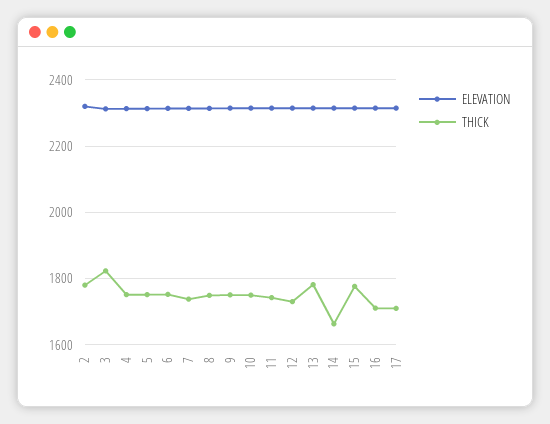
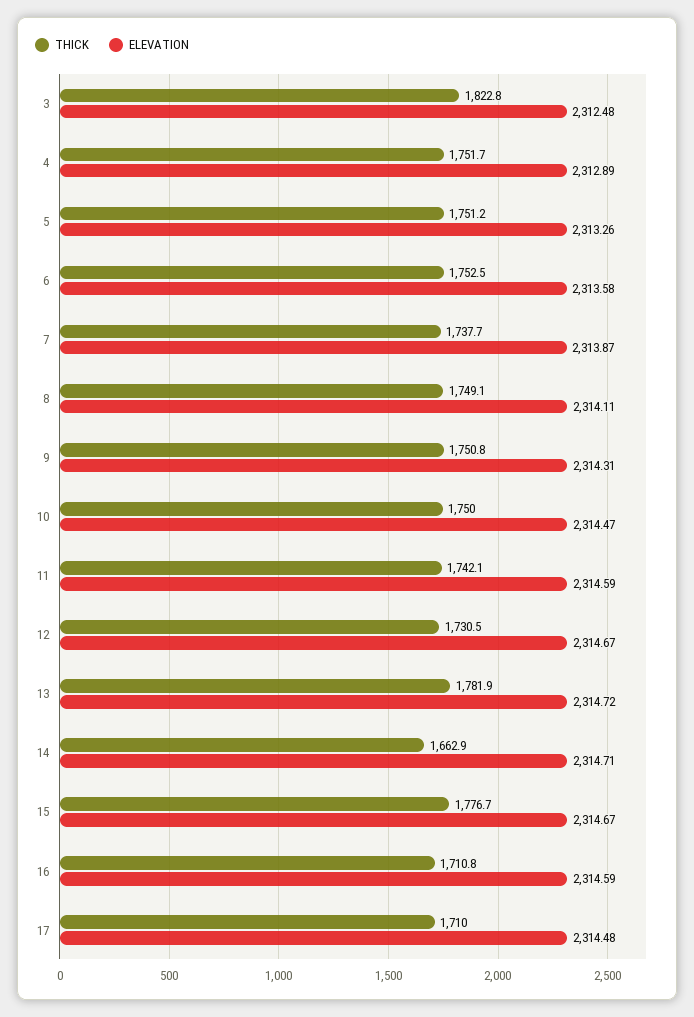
  {
    "ELEVATION": {
-     "2": 2320,
      "3": 2312.48,
      "4": 2312.89,
      "5": 2313.26,
      "6": 2313.58,
      "7": 2313.87,
      "8": 2314.11,
      "9": 2314.31,
      "10": 2314.47,
      "11": 2314.59,
      "12": 2314.67,
      "13": 2314.72,
      "14": 2314.71,
      "15": 2314.67,
      "16": 2314.59,
      "17": 2314.48
    },
    "THICK": {
-     "2": 1780,
      "3": 1822.8,
      "4": 1751.7,
      "5": 1751.2,
      "6": 1752.5,
      "7": 1737.7,
      "8": 1749.1,
      "9": 1750.8,
      "10": 1750,
      "11": 1742.1,
      "12": 1730.5,
      "13": 1781.9,
      "14": 1662.9,
      "15": 1776.7,
      "16": 1710.8,
      "17": 1710
    }
  }

